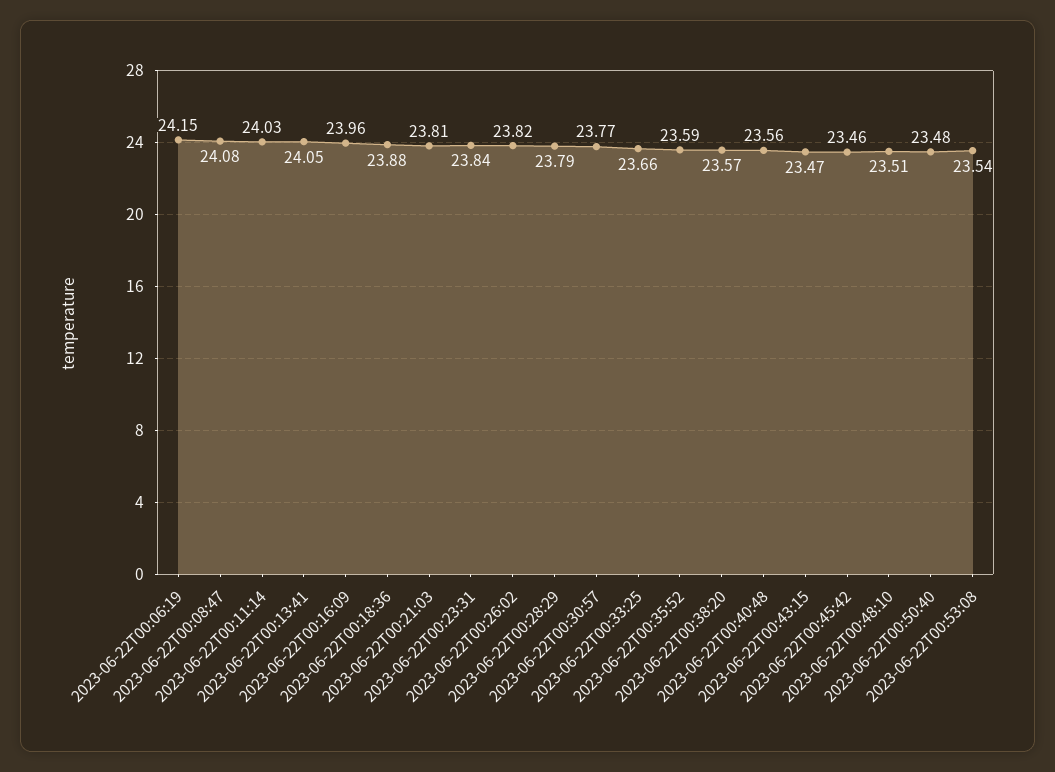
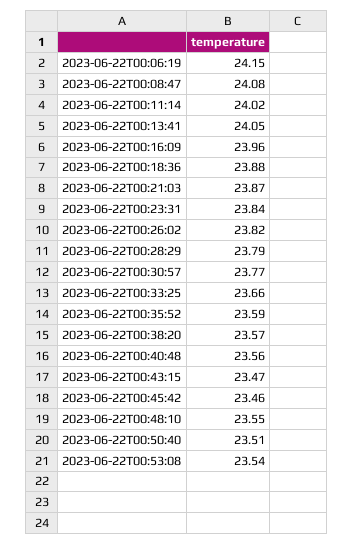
  {
    "2023-06-22T00:06:19": 24.15,
    "2023-06-22T00:08:47": 24.08,
-   "2023-06-22T00:11:14": 24.03,
+   "2023-06-22T00:11:14": 24.02,
    "2023-06-22T00:13:41": 24.05,
    "2023-06-22T00:16:09": 23.96,
    "2023-06-22T00:18:36": 23.88,
-   "2023-06-22T00:21:03": 23.81,
+   "2023-06-22T00:21:03": 23.87,
    "2023-06-22T00:23:31": 23.84,
    "2023-06-22T00:26:02": 23.82,
    "2023-06-22T00:28:29": 23.79,
    "2023-06-22T00:30:57": 23.77,
    "2023-06-22T00:33:25": 23.66,
    "2023-06-22T00:35:52": 23.59,
    "2023-06-22T00:38:20": 23.57,
    "2023-06-22T00:40:48": 23.56,
    "2023-06-22T00:43:15": 23.47,
    "2023-06-22T00:45:42": 23.46,
-   "2023-06-22T00:48:10": 23.51,
+   "2023-06-22T00:48:10": 23.55,
-   "2023-06-22T00:50:40": 23.48,
+   "2023-06-22T00:50:40": 23.51,
    "2023-06-22T00:53:08": 23.54
  }

